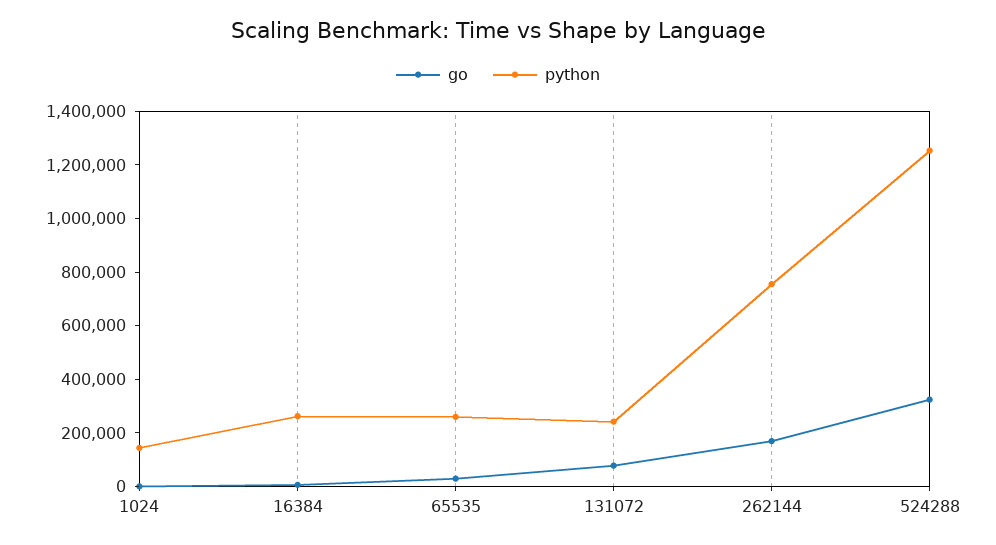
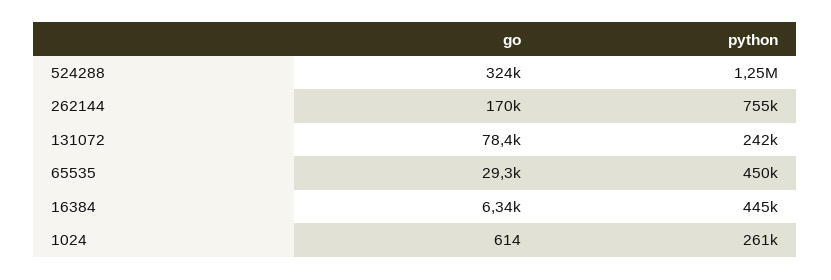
  {
    "go": {
      "1024": 614,
      "16384": 6340,
      "65535": 29300,
      "131072": 78400,
      "262144": 170000,
      "524288": 324000
    },
    "python": {
-     "1024": 150000,
+     "1024": 261000,
-     "16384": 250000,
+     "16384": 445000,
-     "65535": 250000,
+     "65535": 450000,
      "131072": 242000,
      "262144": 755000,
      "524288": 1250000
    }
  }

